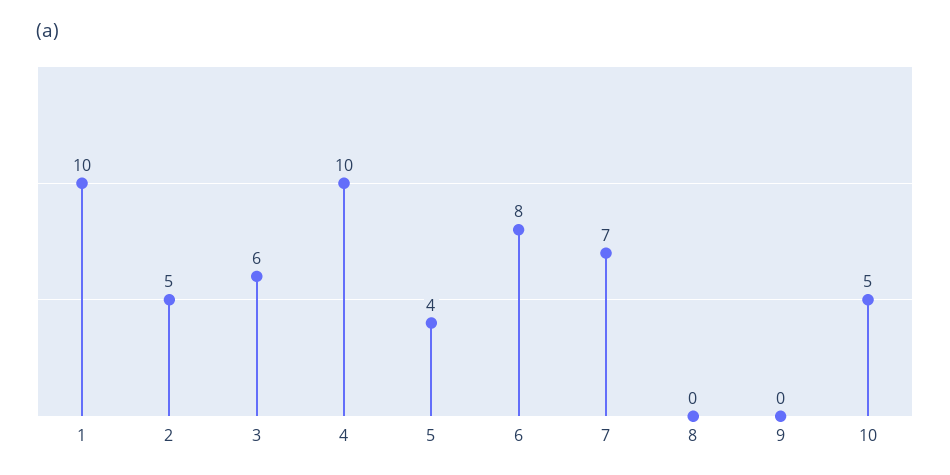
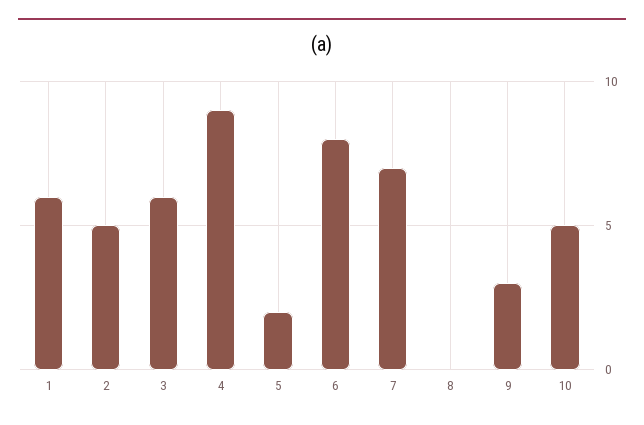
  {
-   "1": 10,
+   "1": 6,
    "2": 5,
    "3": 6,
-   "4": 10,
+   "4": 9,
-   "5": 4,
+   "5": 2,
    "6": 8,
    "7": 7,
    "8": 0,
-   "9": 0,
+   "9": 3,
    "10": 5
  }

